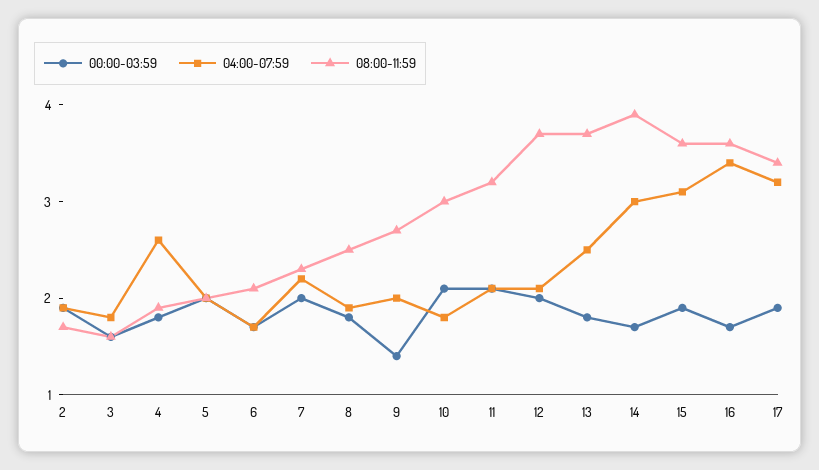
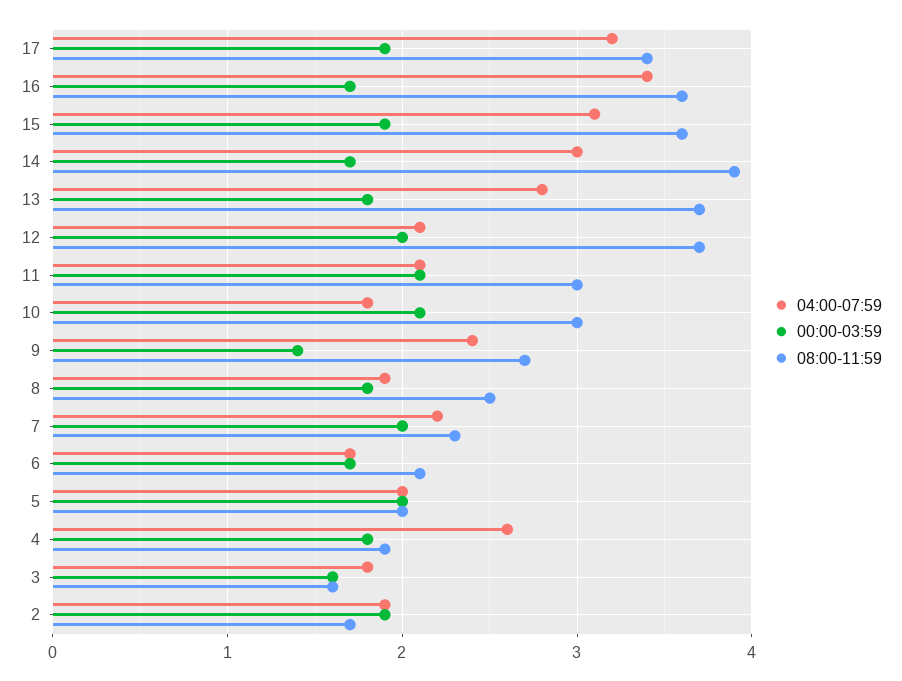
  {
    "00:00-03:59": {
      "2": 1.9,
      "3": 1.6,
      "4": 1.8,
      "5": 2,
      "6": 1.7,
      "7": 2,
      "8": 1.8,
      "9": 1.4,
      "10": 2.1,
      "11": 2.1,
      "12": 2,
      "13": 1.8,
      "14": 1.7,
      "15": 1.9,
      "16": 1.7,
      "17": 1.9
    },
    "04:00-07:59": {
      "2": 1.9,
      "3": 1.8,
      "4": 2.6,
      "5": 2,
      "6": 1.7,
      "7": 2.2,
      "8": 1.9,
-     "9": 2,
+     "9": 2.4,
      "10": 1.8,
      "11": 2.1,
      "12": 2.1,
-     "13": 2.5,
+     "13": 2.8,
      "14": 3,
      "15": 3.1,
      "16": 3.4,
      "17": 3.2
    },
    "08:00-11:59": {
      "2": 1.7,
      "3": 1.6,
      "4": 1.9,
      "5": 2,
      "6": 2.1,
      "7": 2.3,
      "8": 2.5,
      "9": 2.7,
      "10": 3,
-     "11": 3.2,
+     "11": 3,
      "12": 3.7,
      "13": 3.7,
      "14": 3.9,
      "15": 3.6,
      "16": 3.6,
      "17": 3.4
    }
  }

